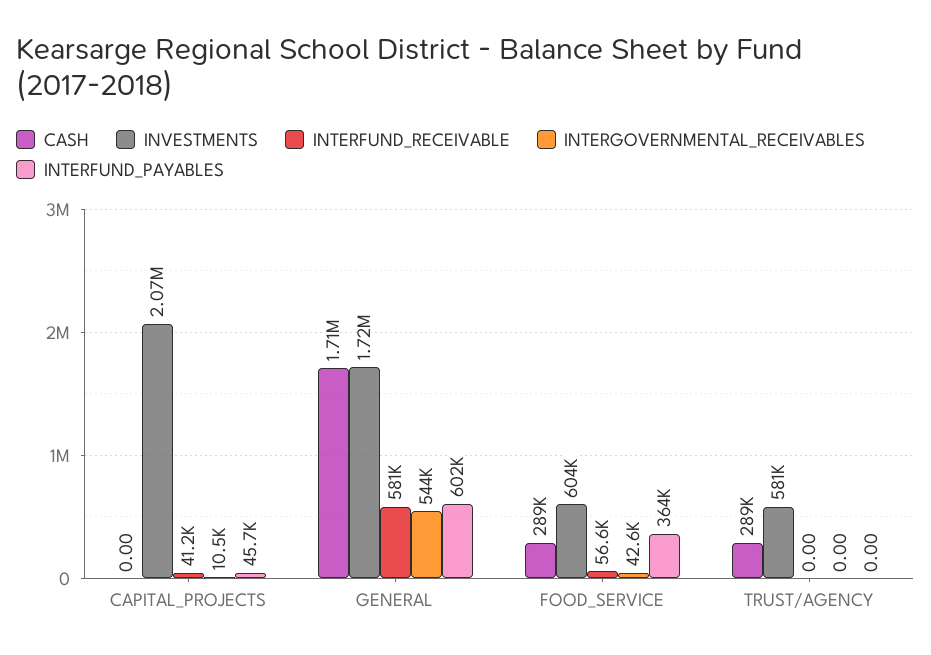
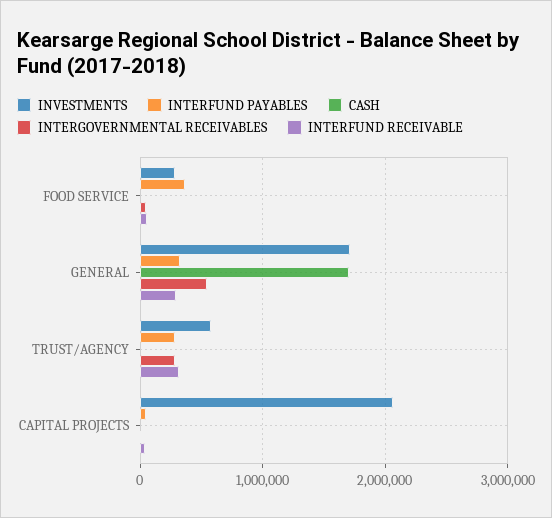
  {
    "CASH": {
      "CAPITAL_PROJECTS": 0,
      "GENERAL": 1710000,
-     "FOOD_SERVICE": 289000,
+     "FOOD_SERVICE": 0,
-     "TRUST/AGENCY": 289000
+     "TRUST/AGENCY": 0
    },
    "INVESTMENTS": {
      "CAPITAL_PROJECTS": 2070000,
      "GENERAL": 1720000,
-     "FOOD_SERVICE": 604000,
+     "FOOD_SERVICE": 300000,
      "TRUST/AGENCY": 581000
    },
    "INTERFUND_RECEIVABLE": {
      "CAPITAL_PROJECTS": 41200,
-     "GENERAL": 581000,
+     "GENERAL": 300000,
      "FOOD_SERVICE": 56600,
-     "TRUST/AGENCY": 0
+     "TRUST/AGENCY": 300000
    },
    "INTERGOVERNMENTAL_RECEIVABLES": {
      "CAPITAL_PROJECTS": 10500,
      "GENERAL": 544000,
      "FOOD_SERVICE": 42600,
-     "TRUST/AGENCY": 0
+     "TRUST/AGENCY": 300000
    },
    "INTERFUND_PAYABLES": {
      "CAPITAL_PROJECTS": 45700,
-     "GENERAL": 602000,
+     "GENERAL": 300000,
      "FOOD_SERVICE": 364000,
-     "TRUST/AGENCY": 0
+     "TRUST/AGENCY": 300000
    }
  }

